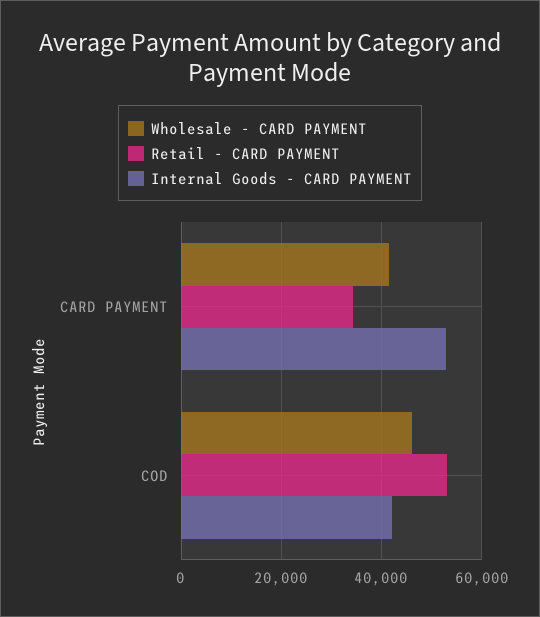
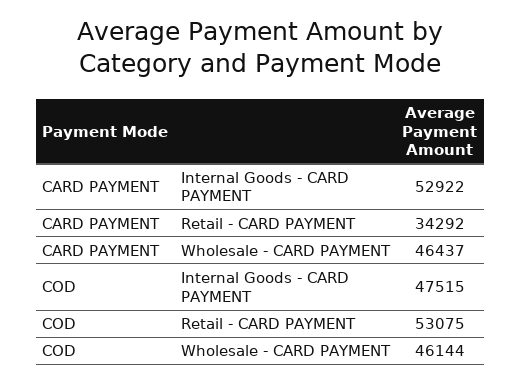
  {
    "Wholesale - CARD PAYMENT": {
-     "CARD PAYMENT": 42000,
+     "CARD PAYMENT": 46437,
      "COD": 46144
    },
    "Retail - CARD PAYMENT": {
      "CARD PAYMENT": 34292,
      "COD": 53075
    },
    "Internal Goods - CARD PAYMENT": {
      "CARD PAYMENT": 52922,
-     "COD": 42000
+     "COD": 47515
    }
  }

